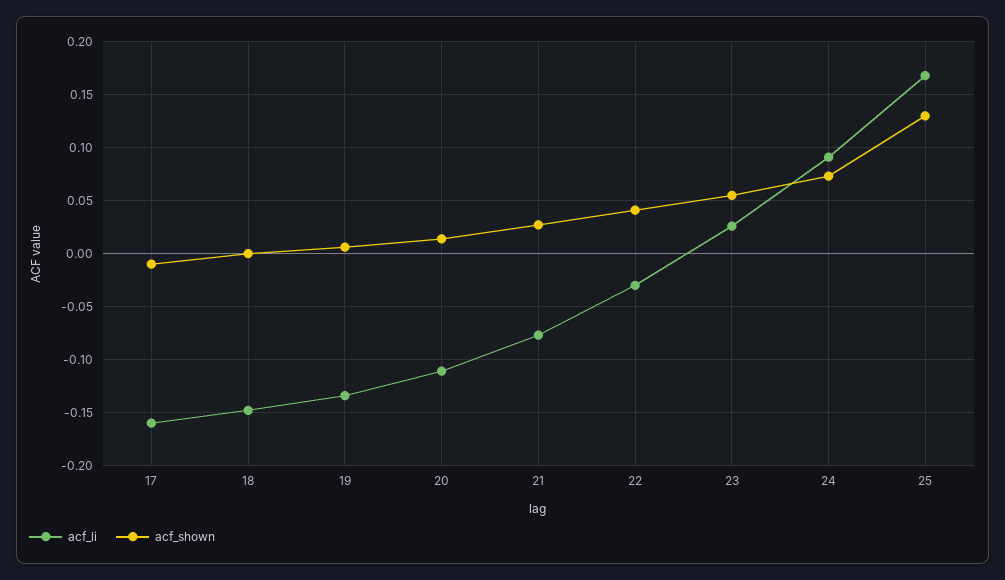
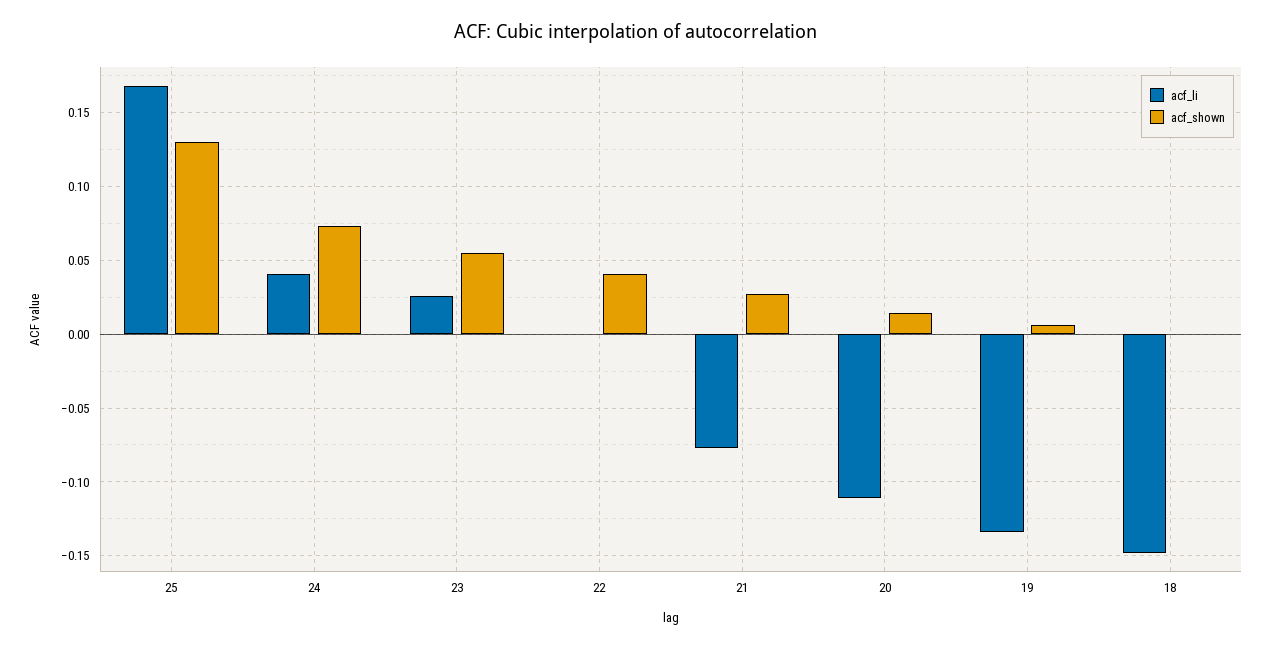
  {
    "acf_li": {
-     "17": -0.16,
      "18": -0.15,
      "19": -0.135,
      "20": -0.11,
      "21": -0.075,
-     "22": -0.03,
+     "22": 0,
      "23": 0.025,
-     "24": 0.09,
+     "24": 0.04,
      "25": 0.17
    },
    "acf_shown": {
-     "17": -0.01,
      "18": 0,
      "19": 0.005,
      "20": 0.015,
      "21": 0.025,
      "22": 0.04,
      "23": 0.055,
      "24": 0.075,
      "25": 0.13
    }
  }

